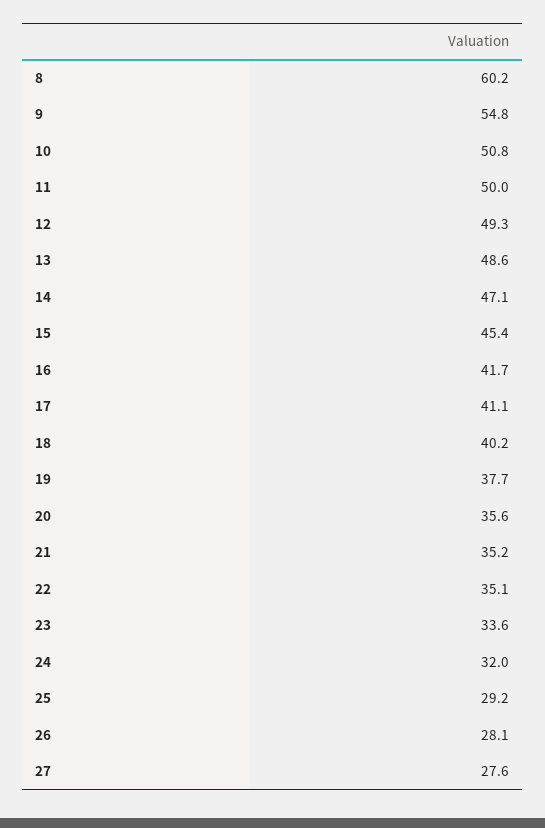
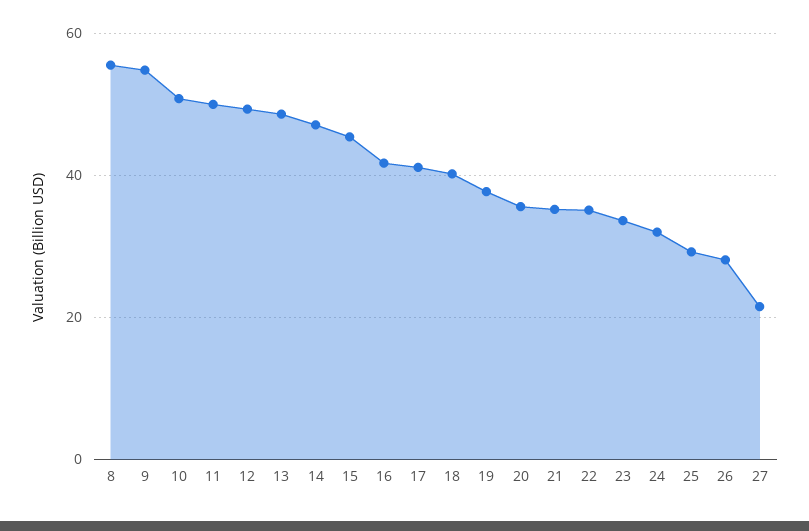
  {
-   "8": 60.2,
+   "8": 56,
    "9": 54.8,
    "10": 50.8,
    "11": 50,
    "12": 49.3,
    "13": 48.6,
    "14": 47.1,
    "15": 45.4,
    "16": 41.7,
    "17": 41.1,
    "18": 40.2,
    "19": 37.7,
    "20": 35.6,
    "21": 35.2,
    "22": 35.1,
    "23": 33.6,
    "24": 32,
    "25": 29.2,
    "26": 28.1,
-   "27": 27.6
+   "27": 22
  }

